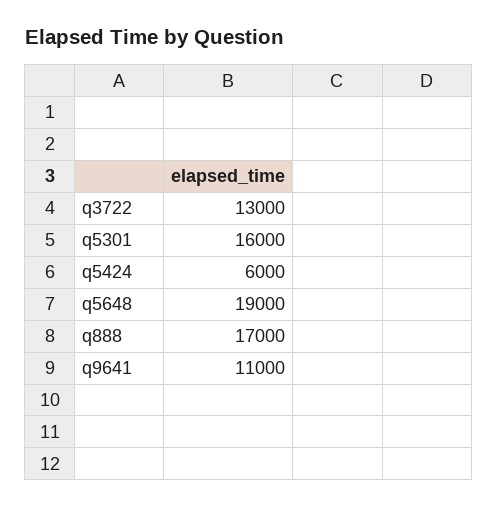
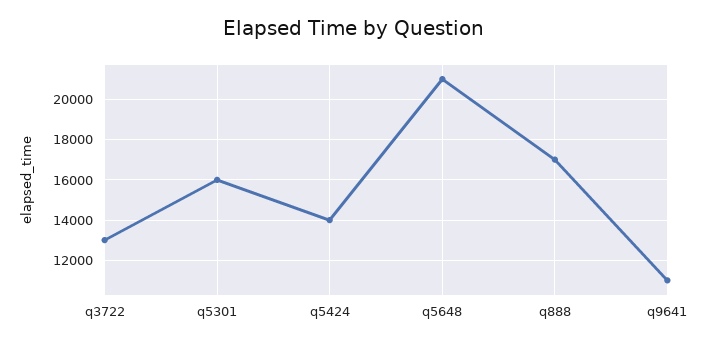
  {
    "q3722": 13000,
    "q5301": 16000,
-   "q5424": 6000,
+   "q5424": 14000,
-   "q5648": 19000,
+   "q5648": 21000,
    "q888": 17000,
    "q9641": 11000
  }

